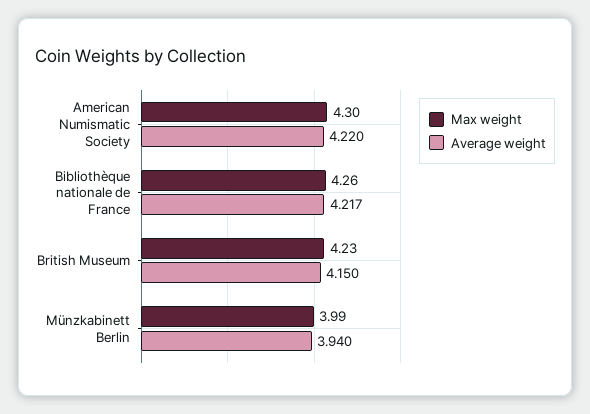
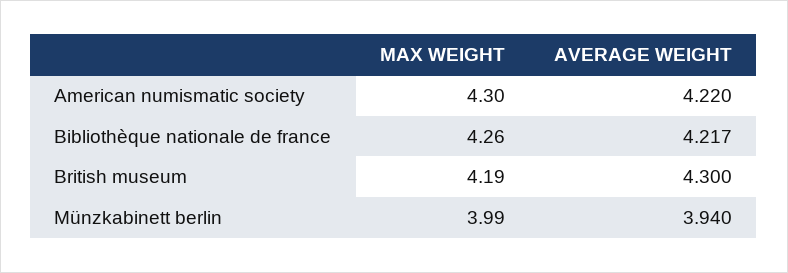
  {
    "Max weight": {
      "American Numismatic Society": 4.3,
      "Bibliothèque nationale de France": 4.26,
-     "British Museum": 4.23,
+     "British Museum": 4.19,
      "Münzkabinett Berlin": 3.99
    },
    "Average weight": {
      "American Numismatic Society": 4.22,
      "Bibliothèque nationale de France": 4.217,
-     "British Museum": 4.15,
+     "British Museum": 4.3,
      "Münzkabinett Berlin": 3.94
    }
  }

